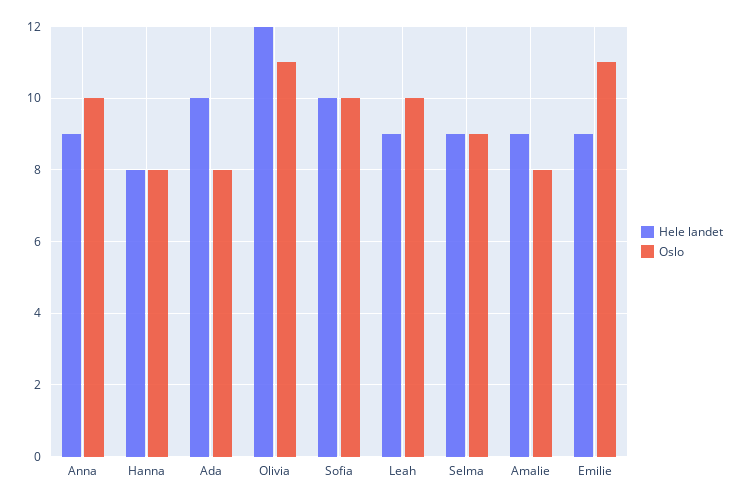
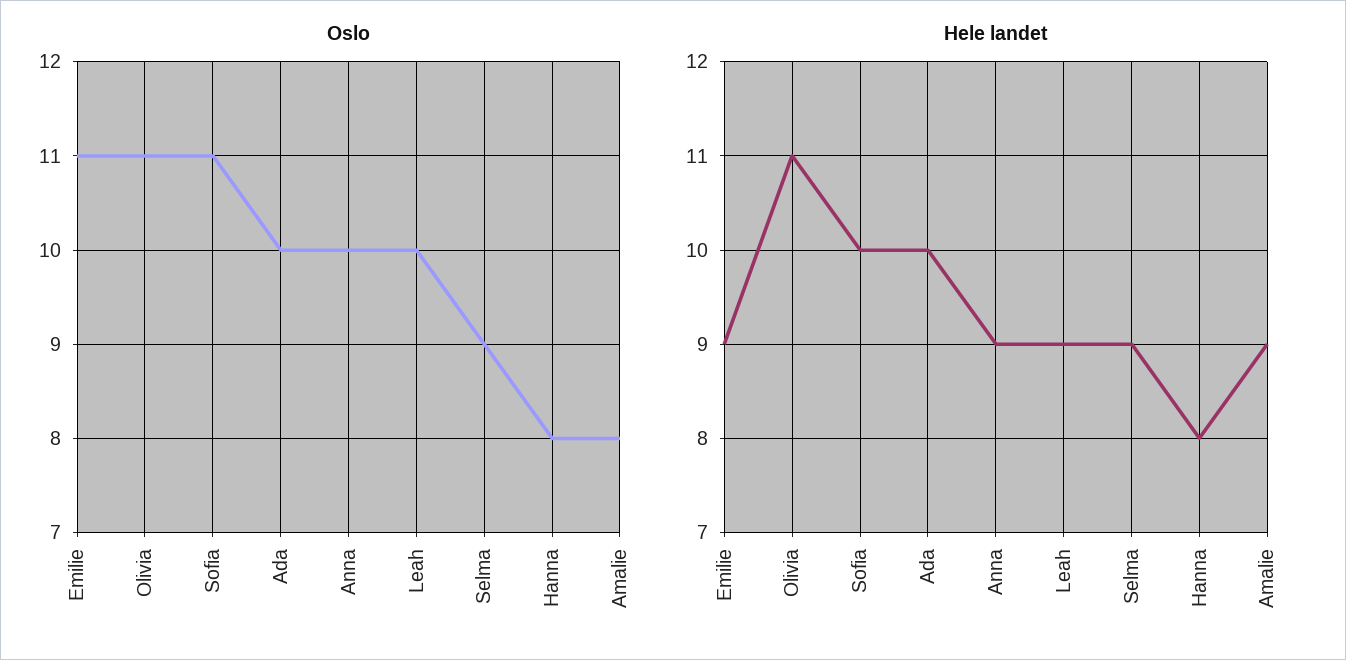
  {
    "Hele landet": {
      "Anna": 9,
      "Hanna": 8,
      "Ada": 10,
-     "Olivia": 12,
+     "Olivia": 11,
      "Sofia": 10,
      "Leah": 9,
      "Selma": 9,
      "Amalie": 9,
      "Emilie": 9
    },
    "Oslo": {
      "Anna": 10,
      "Hanna": 8,
-     "Ada": 8,
+     "Ada": 10,
      "Olivia": 11,
-     "Sofia": 10,
+     "Sofia": 11,
      "Leah": 10,
      "Selma": 9,
      "Amalie": 8,
      "Emilie": 11
    }
  }

